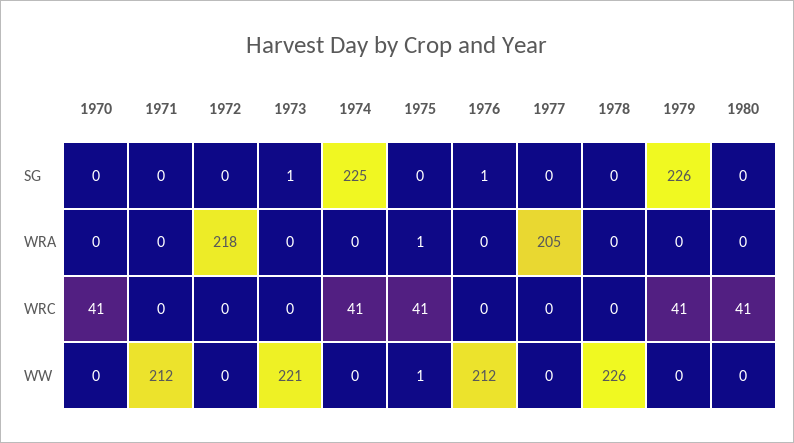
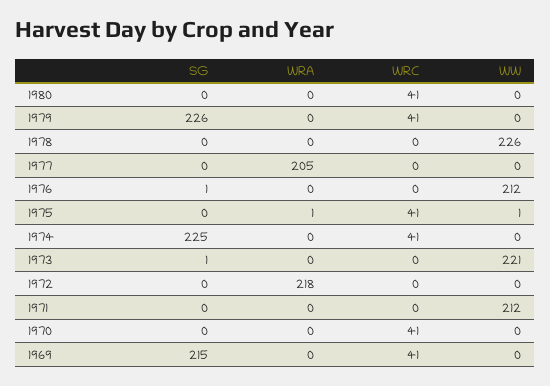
  {
    "1970": {
      "SG": 0,
      "WRA": 0,
      "WRC": 41,
      "WW": 0
    },
    "1971": {
      "SG": 0,
      "WRA": 0,
      "WRC": 0,
      "WW": 212
    },
    "1972": {
      "SG": 0,
      "WRA": 218,
      "WRC": 0,
      "WW": 0
    },
    "1973": {
      "SG": 1,
      "WRA": 0,
      "WRC": 0,
      "WW": 221
    },
    "1974": {
      "SG": 225,
      "WRA": 0,
      "WRC": 41,
      "WW": 0
    },
    "1975": {
      "SG": 0,
      "WRA": 1,
      "WRC": 41,
      "WW": 1
    },
    "1976": {
      "SG": 1,
      "WRA": 0,
      "WRC": 0,
      "WW": 212
    },
    "1977": {
      "SG": 0,
      "WRA": 205,
      "WRC": 0,
      "WW": 0
    },
    "1978": {
      "SG": 0,
      "WRA": 0,
      "WRC": 0,
      "WW": 226
    },
    "1979": {
      "SG": 226,
      "WRA": 0,
      "WRC": 41,
      "WW": 0
    },
    "1980": {
      "SG": 0,
      "WRA": 0,
      "WRC": 41,
      "WW": 0
-   }
+   },
+   "1969": {
+     "SG": 215,
+     "WRA": 0,
+     "WRC": 41,
+     "WW": 0
+   }
  }

